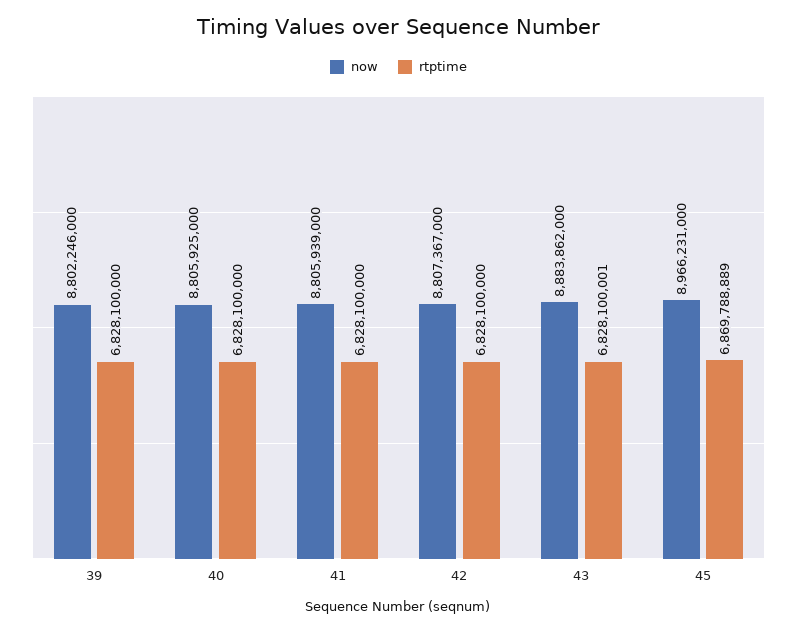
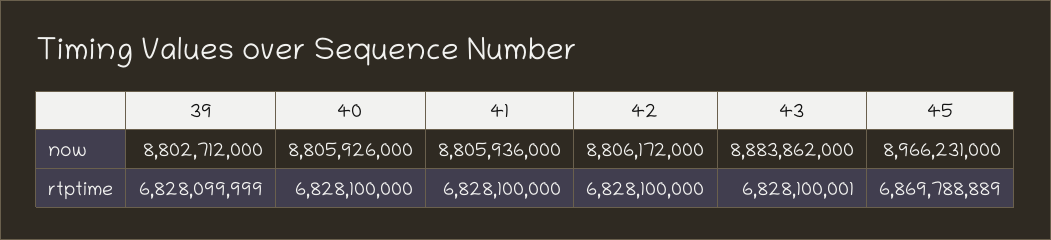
  {
    "now": {
-     "39": 8802246000,
+     "39": 8802712000,
-     "40": 8805925000,
+     "40": 8805926000,
-     "41": 8805939000,
+     "41": 8805936000,
-     "42": 8807367000,
+     "42": 8806172000,
      "43": 8883862000,
      "45": 8966231000
    },
    "rtptime": {
-     "39": 6828100000,
+     "39": 6828099999,
      "40": 6828100000,
      "41": 6828100000,
      "42": 6828100000,
      "43": 6828100001,
      "45": 6869788889
    }
  }

